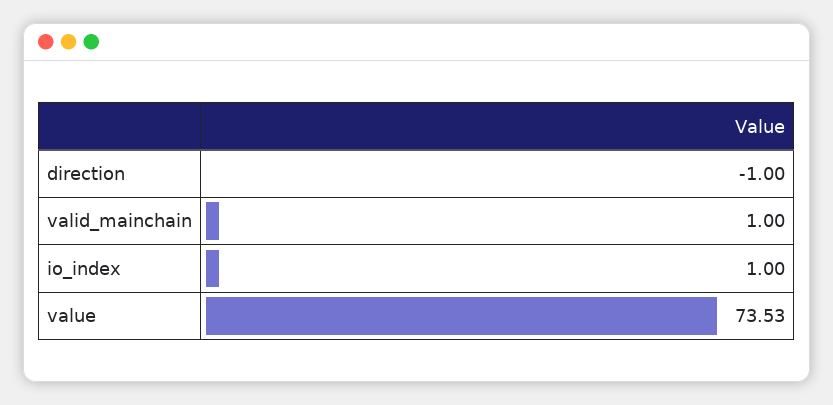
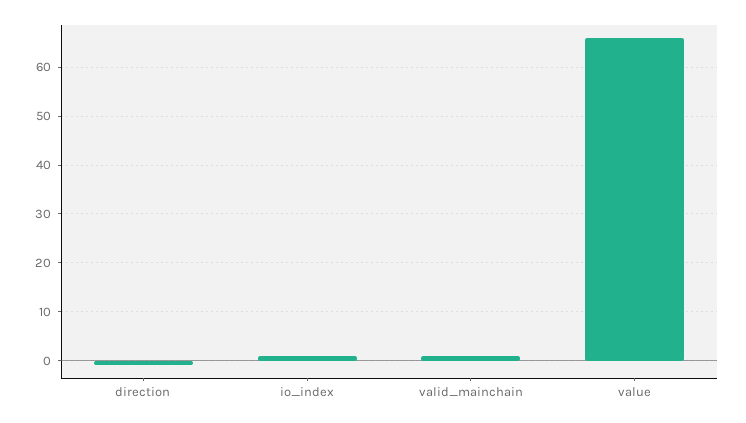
  {
    "direction": -1,
    "valid_mainchain": 1,
    "io_index": 1,
-   "value": 73.53
+   "value": 66
  }

